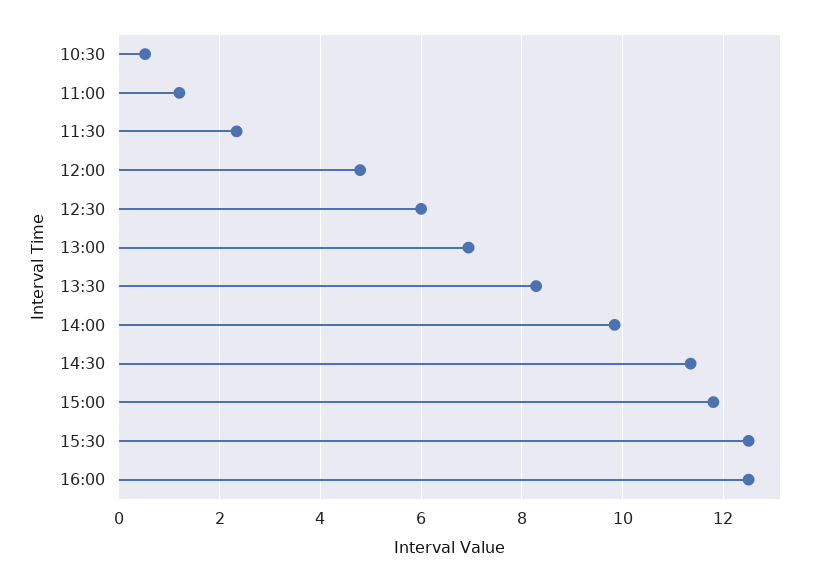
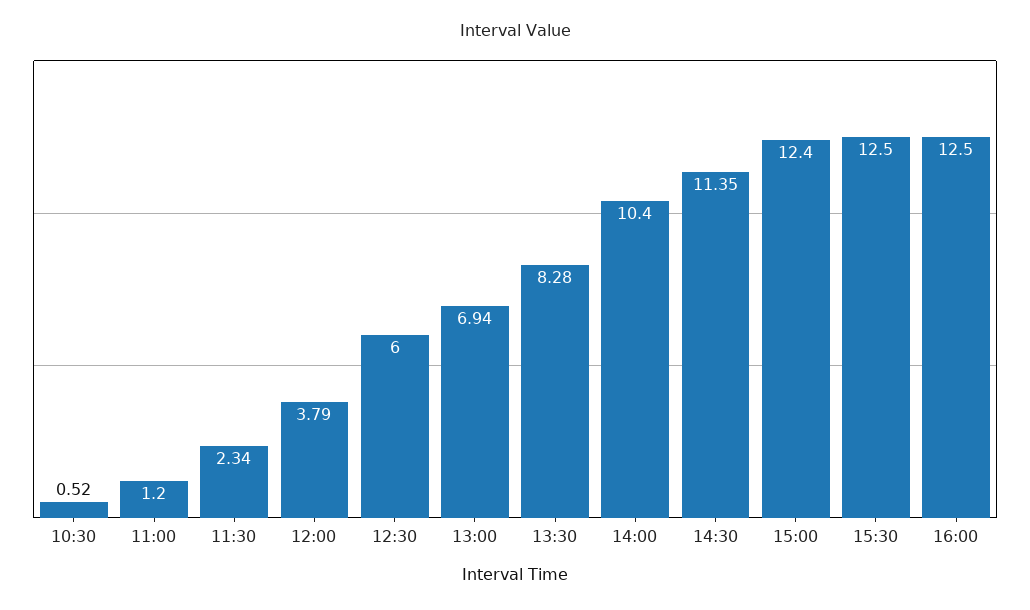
  {
    "10:30": 0.52,
    "11:00": 1.2,
    "11:30": 2.34,
-   "12:00": 4.8,
+   "12:00": 3.79,
    "12:30": 6,
    "13:00": 6.94,
    "13:30": 8.28,
-   "14:00": 9.8,
+   "14:00": 10.4,
    "14:30": 11.35,
-   "15:00": 11.8,
+   "15:00": 12.4,
    "15:30": 12.5,
    "16:00": 12.5
  }

